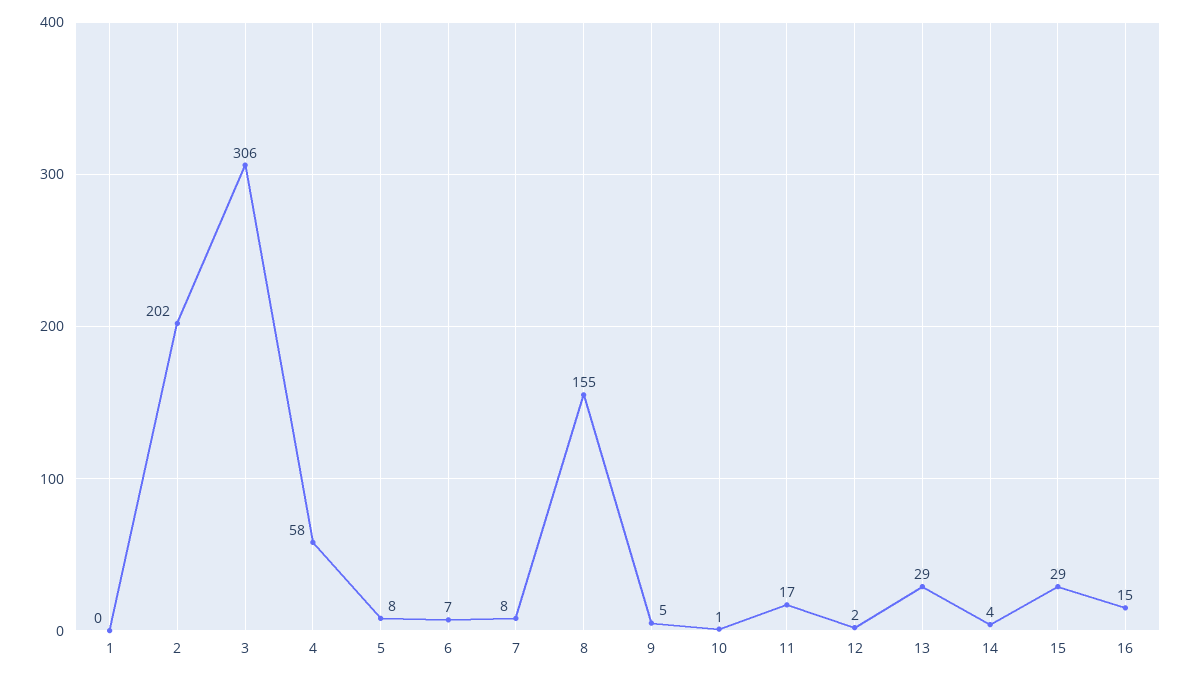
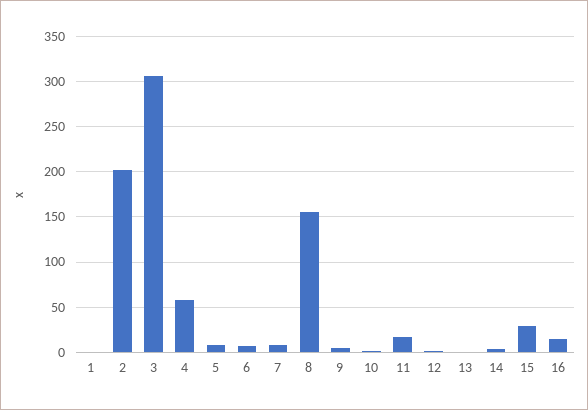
  {
    "1": 0,
    "2": 202,
    "3": 306,
    "4": 58,
    "5": 8,
    "6": 7,
    "7": 8,
    "8": 155,
    "9": 5,
    "10": 1,
    "11": 17,
    "12": 2,
-   "13": 29,
+   "13": 0,
    "14": 4,
    "15": 29,
    "16": 15
  }

